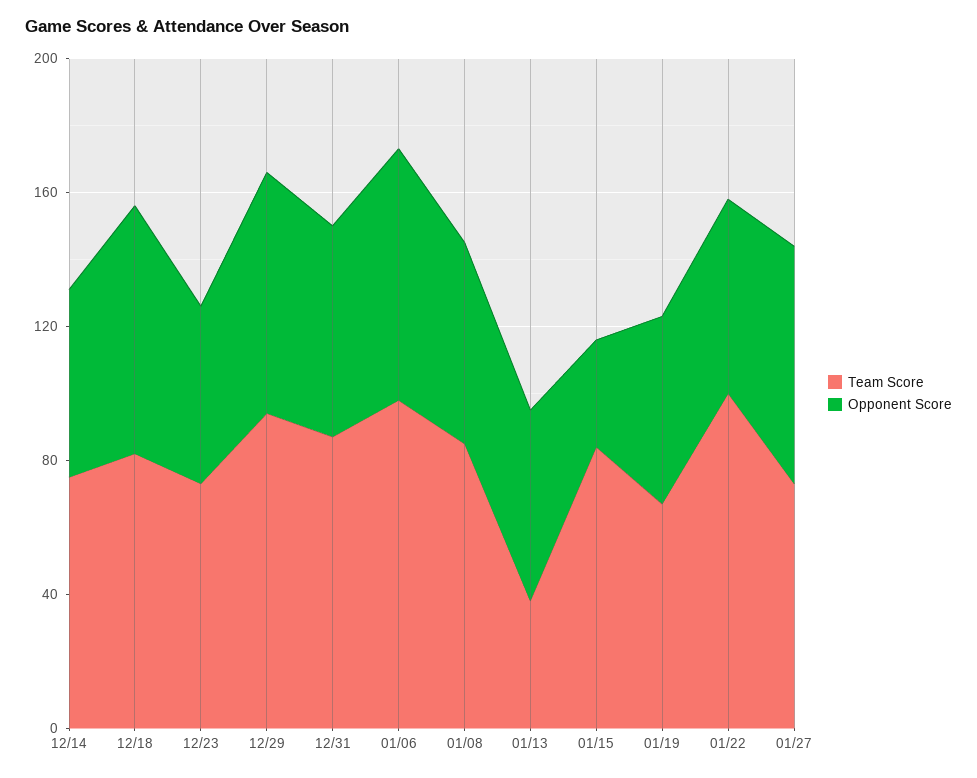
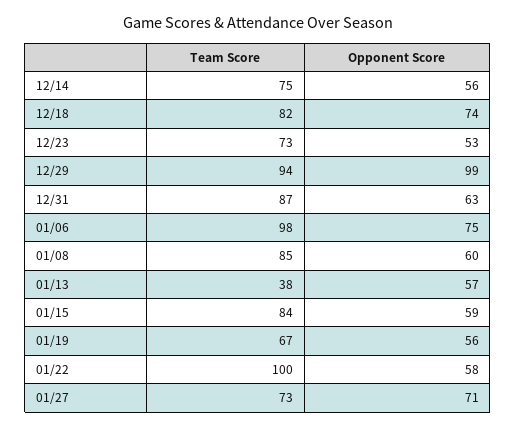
  {
    "Team Score": {
      "12/14": 75,
      "12/18": 82,
      "12/23": 73,
      "12/29": 94,
      "12/31": 87,
      "01/06": 98,
      "01/08": 85,
      "01/13": 38,
      "01/15": 84,
      "01/19": 67,
      "01/22": 100,
      "01/27": 73
    },
    "Opponent Score": {
      "12/14": 56,
      "12/18": 74,
      "12/23": 53,
-     "12/29": 70,
+     "12/29": 99,
      "12/31": 63,
      "01/06": 75,
      "01/08": 60,
      "01/13": 57,
-     "01/15": 30,
+     "01/15": 59,
      "01/19": 56,
      "01/22": 58,
      "01/27": 71
    }
  }

